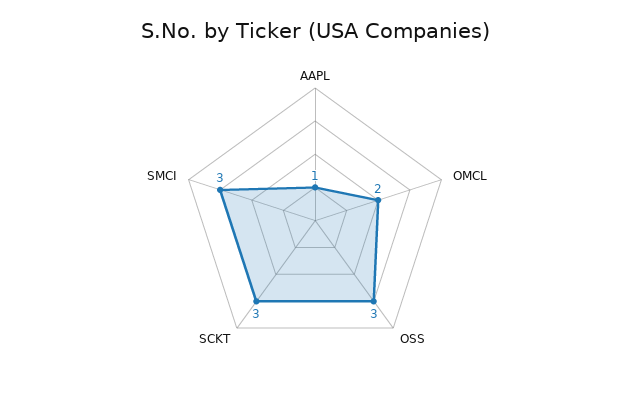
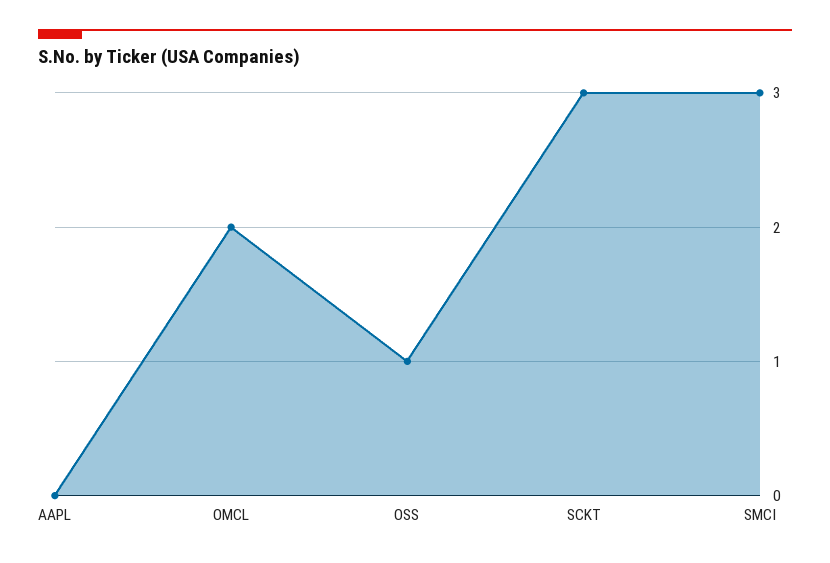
  {
-   "AAPL": 1,
+   "AAPL": 0,
    "OMCL": 2,
-   "OSS": 3,
+   "OSS": 1,
    "SCKT": 3,
    "SMCI": 3
  }

